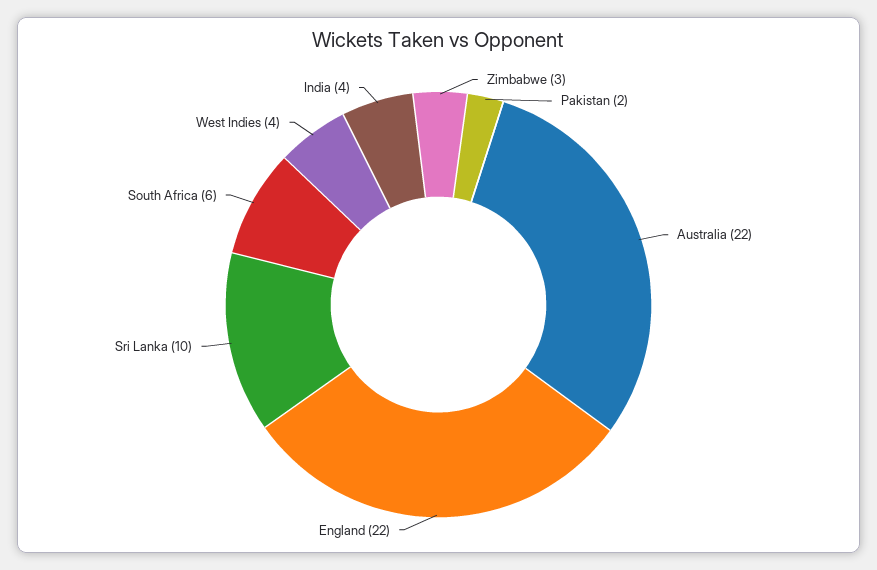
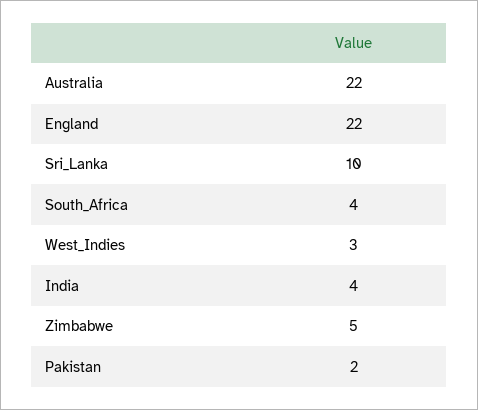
  {
-   "Zimbabwe": 3,
+   "Zimbabwe": 5,
    "Pakistan": 2,
    "Australia": 22,
    "England": 22,
    "Sri Lanka": 10,
-   "South Africa": 6,
+   "South Africa": 4,
-   "West Indies": 4,
+   "West Indies": 3,
    "India": 4
  }

